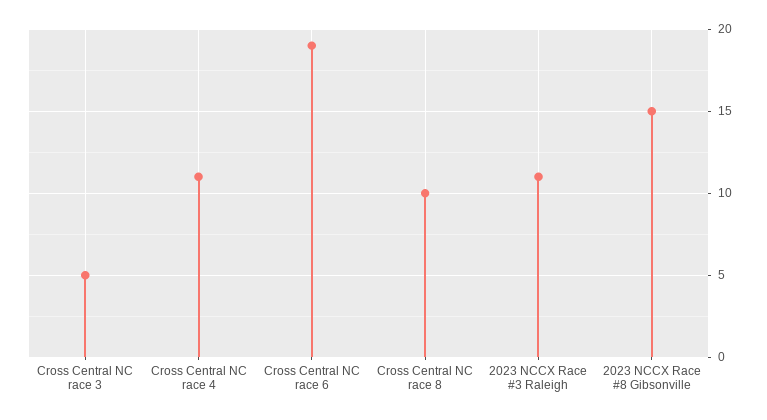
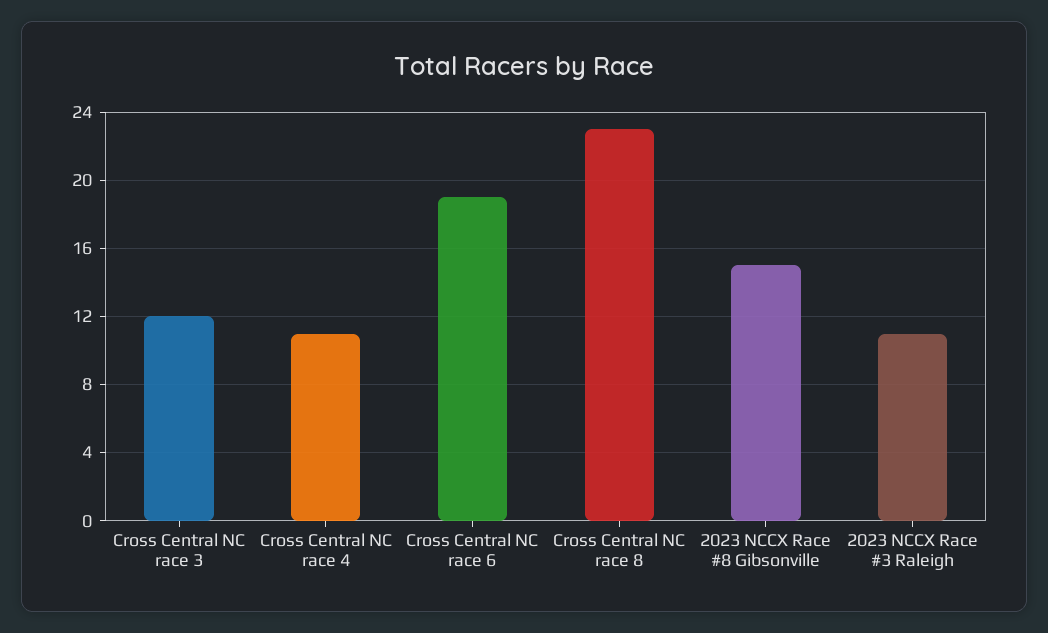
  {
-   "Cross Central NC race 3": 5,
+   "Cross Central NC race 3": 12,
    "Cross Central NC race 4": 11,
    "Cross Central NC race 6": 19,
-   "Cross Central NC race 8": 10,
+   "Cross Central NC race 8": 23,
    "2023 NCCX Race #3 Raleigh": 11,
    "2023 NCCX Race #8 Gibsonville": 15
  }

